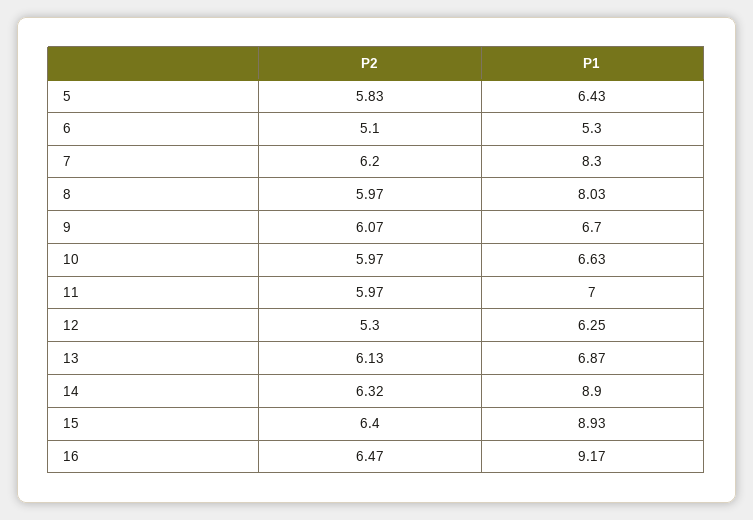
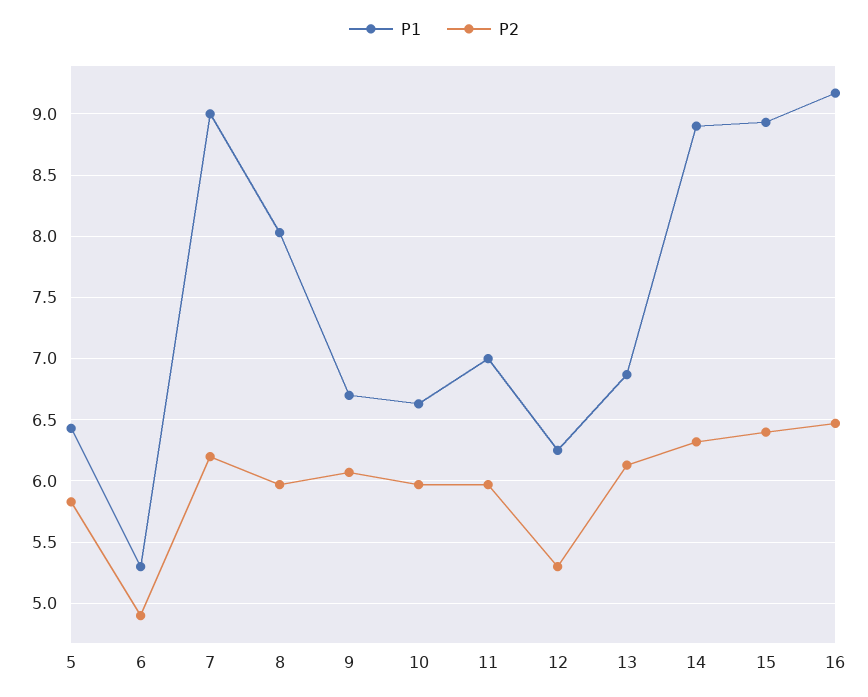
  {
    "P2": {
      "5": 5.83,
-     "6": 5.1,
+     "6": 4.9,
      "7": 6.2,
      "8": 5.97,
      "9": 6.07,
      "10": 5.97,
      "11": 5.97,
      "12": 5.3,
      "13": 6.13,
      "14": 6.32,
      "15": 6.4,
      "16": 6.47
    },
    "P1": {
      "5": 6.43,
      "6": 5.3,
-     "7": 8.3,
+     "7": 9,
      "8": 8.03,
      "9": 6.7,
      "10": 6.63,
      "11": 7,
      "12": 6.25,
      "13": 6.87,
      "14": 8.9,
      "15": 8.93,
      "16": 9.17
    }
  }

